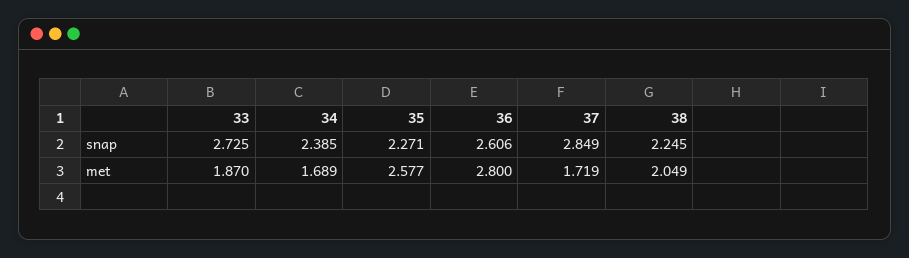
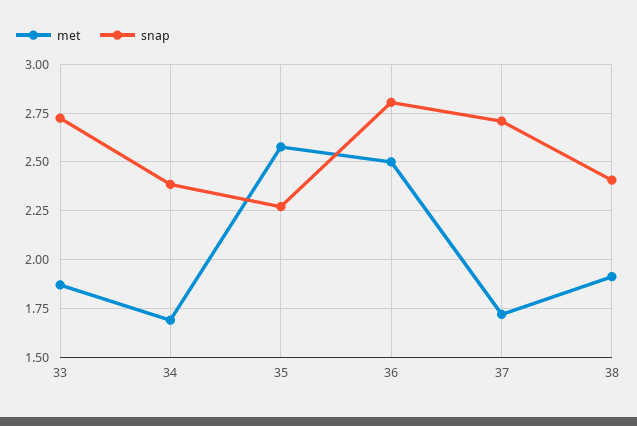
  {
    "snap": {
      "33": 2.725,
      "34": 2.385,
      "35": 2.271,
-     "36": 2.606,
+     "36": 2.8,
-     "37": 2.849,
+     "37": 2.7,
-     "38": 2.245
+     "38": 2.4
    },
    "met": {
      "33": 1.87,
      "34": 1.689,
      "35": 2.577,
-     "36": 2.8,
+     "36": 2.5,
      "37": 1.719,
-     "38": 2.049
+     "38": 1.9
    }
  }

